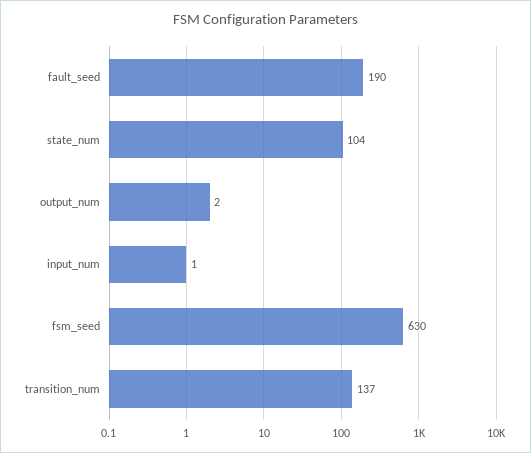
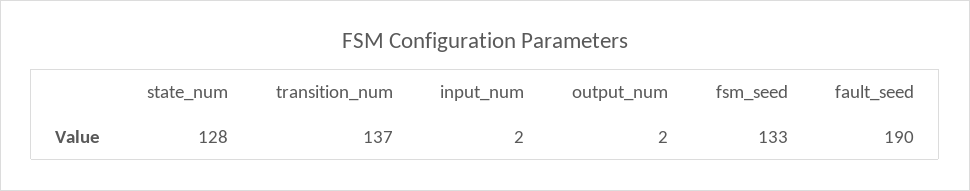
  {
    "fault_seed": 190,
-   "state_num": 104,
+   "state_num": 128,
    "output_num": 2,
-   "input_num": 1,
+   "input_num": 2,
-   "fsm_seed": 630,
+   "fsm_seed": 133,
    "transition_num": 137
  }

